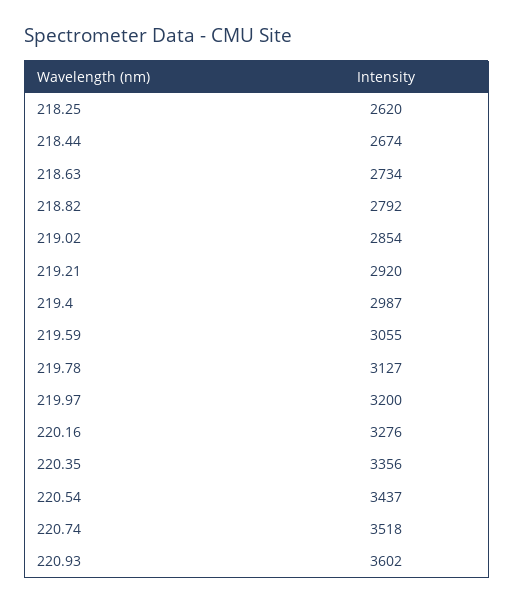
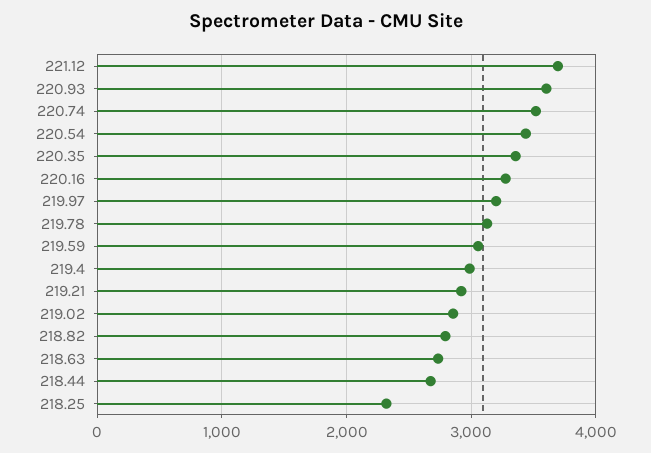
  {
-   "218.25": 2620,
+   "218.25": 2300,
    "218.44": 2674,
    "218.63": 2734,
    "218.82": 2792,
    "219.02": 2854,
    "219.21": 2920,
    "219.4": 2987,
    "219.59": 3055,
    "219.78": 3127,
    "219.97": 3200,
    "220.16": 3276,
    "220.35": 3356,
    "220.54": 3437,
    "220.74": 3518,
-   "220.93": 3602
+   "220.93": 3602,
+   "221.12": 3700
  }

